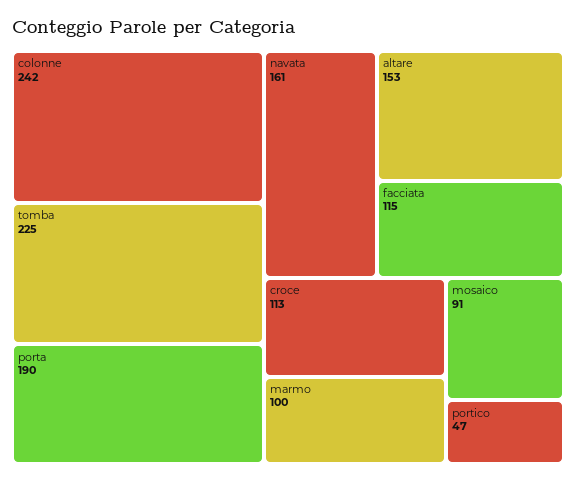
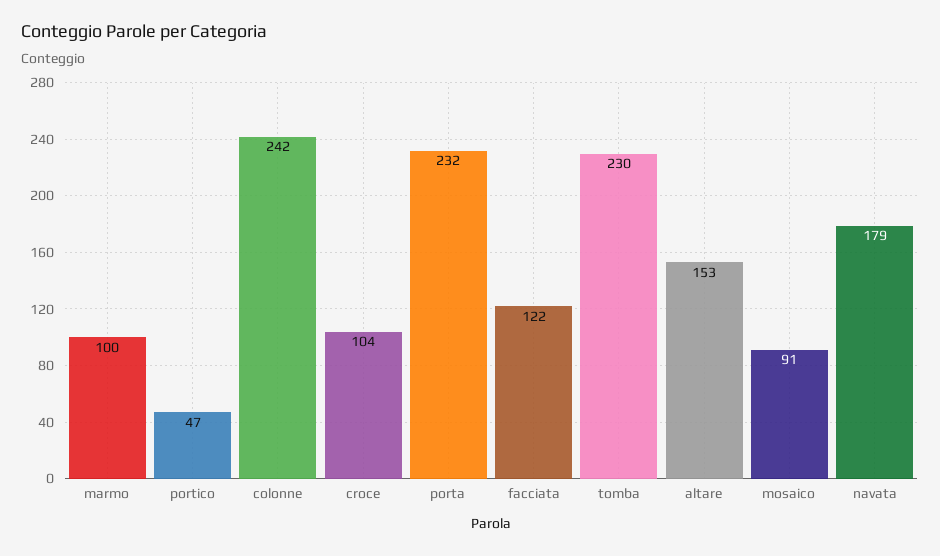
  {
    "colonne": 242,
-   "tomba": 225,
+   "tomba": 230,
-   "porta": 190,
+   "porta": 232,
-   "navata": 161,
+   "navata": 179,
    "altare": 153,
-   "facciata": 115,
+   "facciata": 122,
-   "croce": 113,
+   "croce": 104,
    "marmo": 100,
    "mosaico": 91,
    "portico": 47
  }

